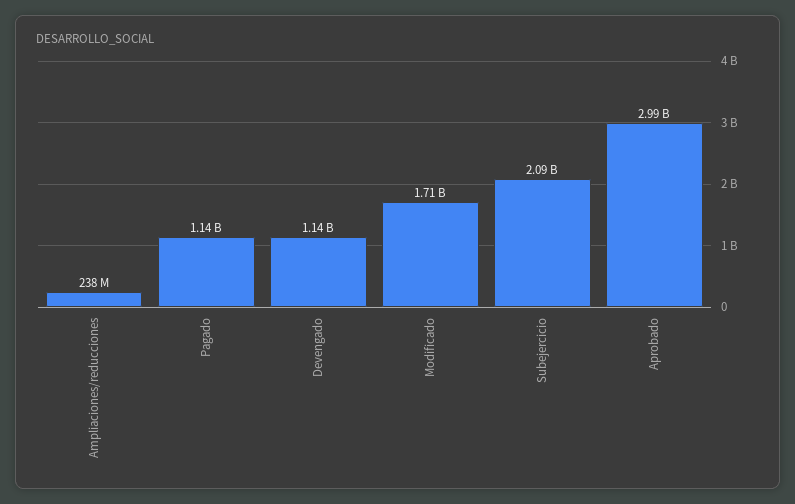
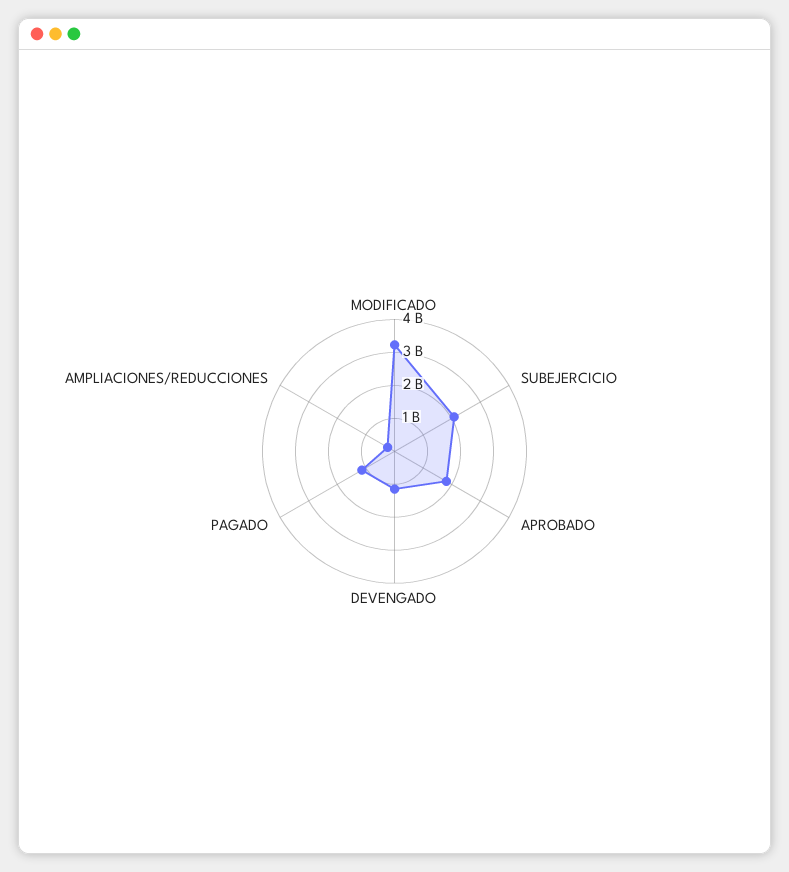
  {
    "Ampliaciones/reducciones": 238000000,
    "Pagado": 1140000000,
    "Devengado": 1140000000,
-   "Modificado": 1710000000,
+   "Modificado": 3250000000,
    "Subejercicio": 2090000000,
-   "Aprobado": 2990000000
+   "Aprobado": 1750000000
  }

